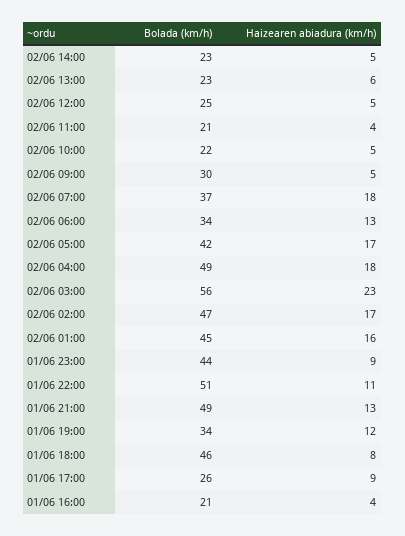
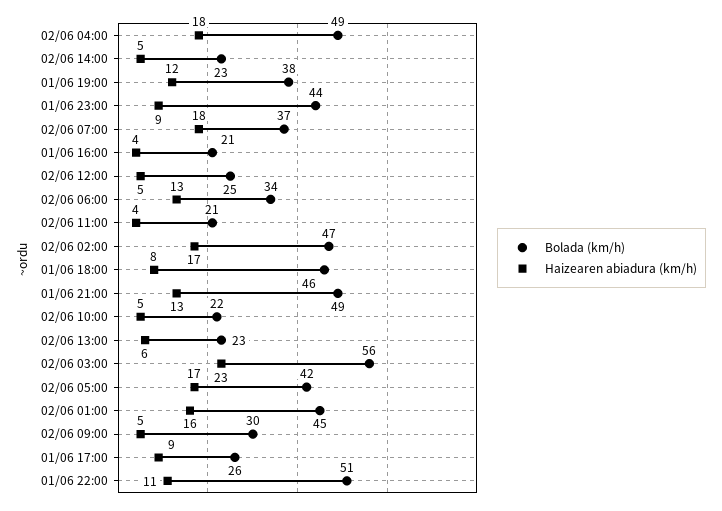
  {
    "Bolada (km/h)": {
      "02/06 14:00": 23,
      "02/06 13:00": 23,
      "02/06 12:00": 25,
      "02/06 11:00": 21,
      "02/06 10:00": 22,
      "02/06 09:00": 30,
      "02/06 07:00": 37,
      "02/06 06:00": 34,
      "02/06 05:00": 42,
      "02/06 04:00": 49,
      "02/06 03:00": 56,
      "02/06 02:00": 47,
      "02/06 01:00": 45,
      "01/06 23:00": 44,
      "01/06 22:00": 51,
      "01/06 21:00": 49,
-     "01/06 19:00": 34,
+     "01/06 19:00": 38,
      "01/06 18:00": 46,
      "01/06 17:00": 26,
      "01/06 16:00": 21
    },
    "Haizearen abiadura (km/h)": {
      "02/06 14:00": 5,
      "02/06 13:00": 6,
      "02/06 12:00": 5,
      "02/06 11:00": 4,
      "02/06 10:00": 5,
      "02/06 09:00": 5,
      "02/06 07:00": 18,
      "02/06 06:00": 13,
      "02/06 05:00": 17,
      "02/06 04:00": 18,
      "02/06 03:00": 23,
      "02/06 02:00": 17,
      "02/06 01:00": 16,
      "01/06 23:00": 9,
      "01/06 22:00": 11,
      "01/06 21:00": 13,
      "01/06 19:00": 12,
      "01/06 18:00": 8,
      "01/06 17:00": 9,
      "01/06 16:00": 4
    }
  }

